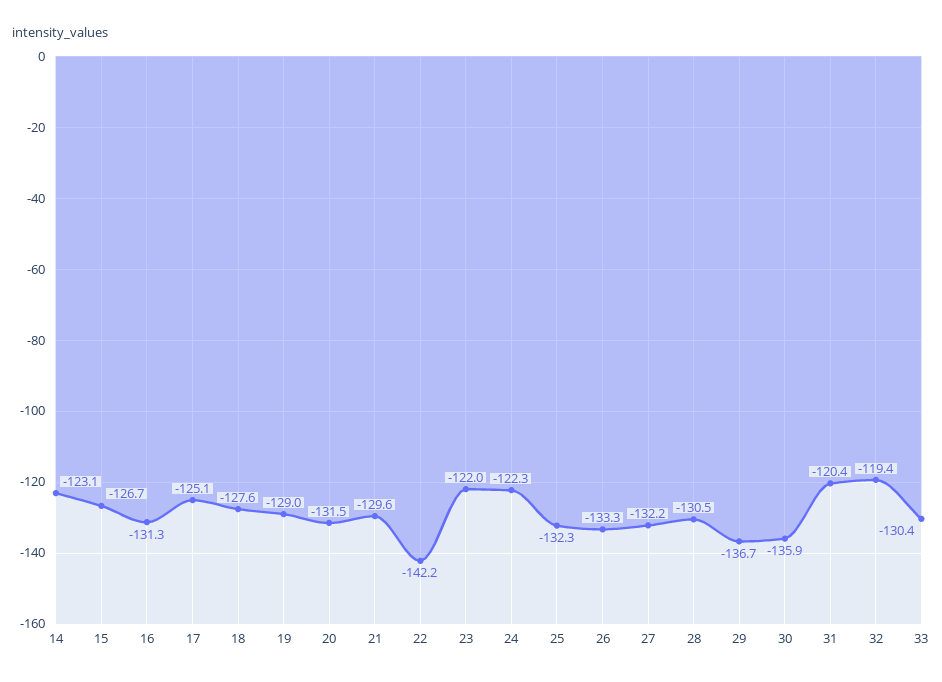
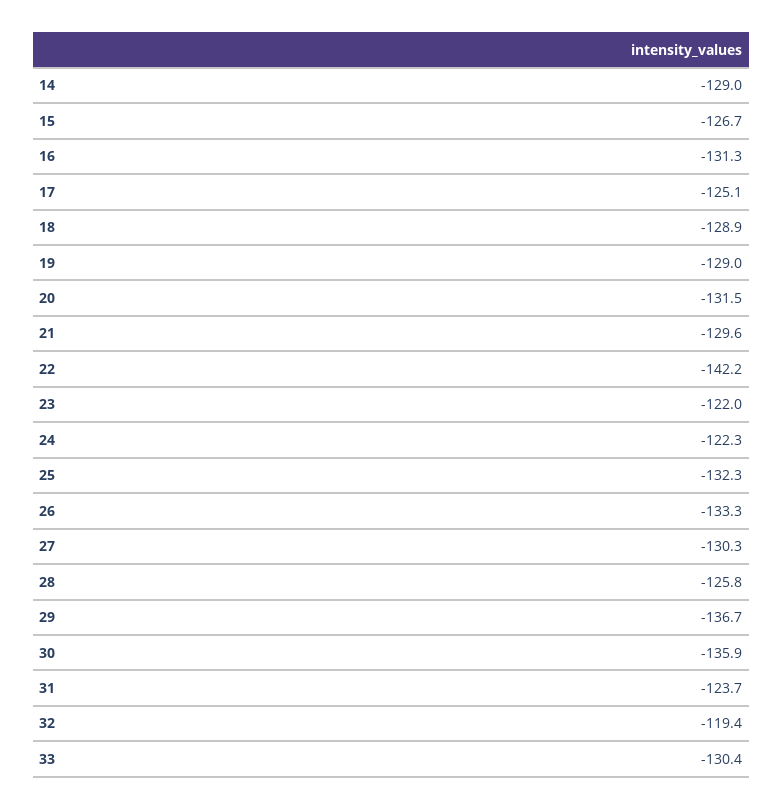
  {
-   "14": -123.1,
+   "14": -129,
    "15": -126.7,
    "16": -131.3,
    "17": -125.1,
-   "18": -127.6,
+   "18": -128.9,
    "19": -129,
    "20": -131.5,
    "21": -129.6,
    "22": -142.2,
    "23": -122,
    "24": -122.3,
    "25": -132.3,
    "26": -133.3,
-   "27": -132.2,
+   "27": -130.3,
-   "28": -130.5,
+   "28": -125.8,
    "29": -136.7,
    "30": -135.9,
-   "31": -120.4,
+   "31": -123.7,
    "32": -119.4,
    "33": -130.4
  }

